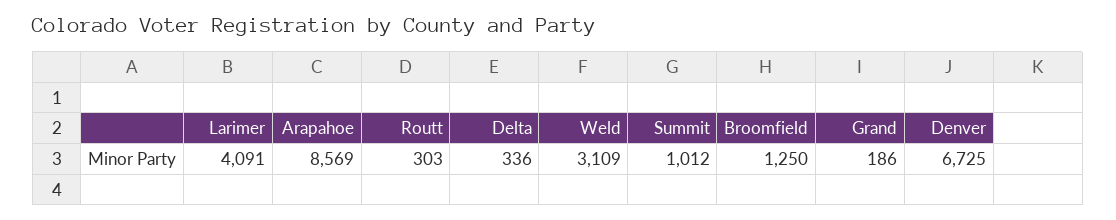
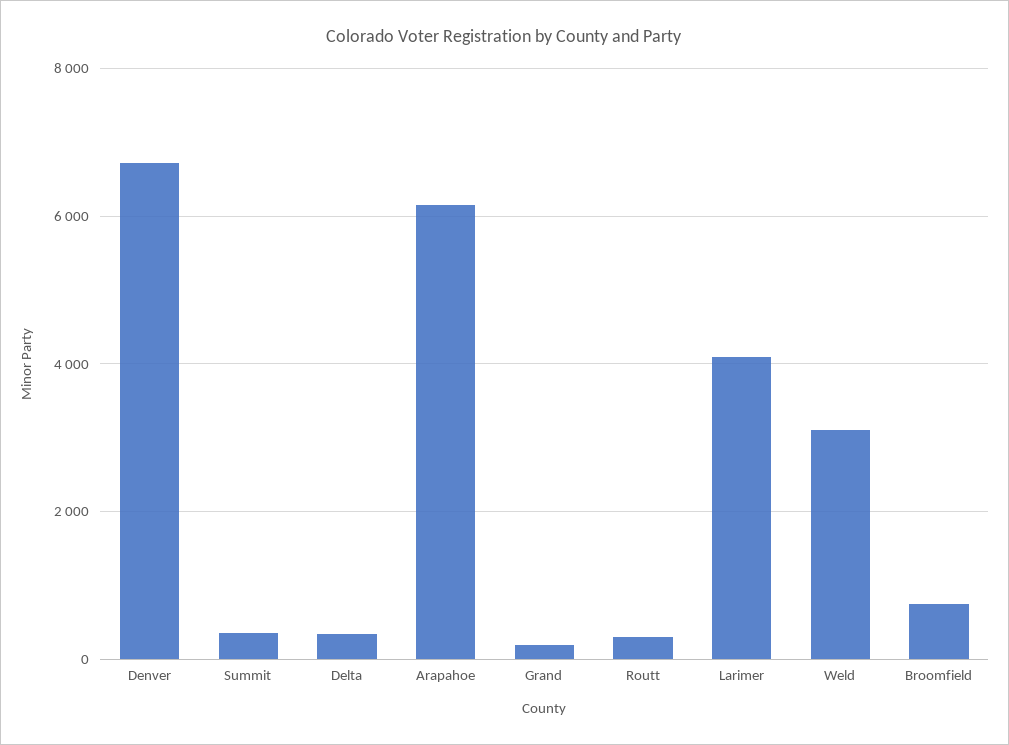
  {
    "Larimer": 4091,
-   "Arapahoe": 8569,
+   "Arapahoe": 6200,
    "Routt": 303,
    "Delta": 336,
    "Weld": 3109,
-   "Summit": 1012,
+   "Summit": 400,
-   "Broomfield": 1250,
+   "Broomfield": 800,
    "Grand": 186,
    "Denver": 6725
  }

